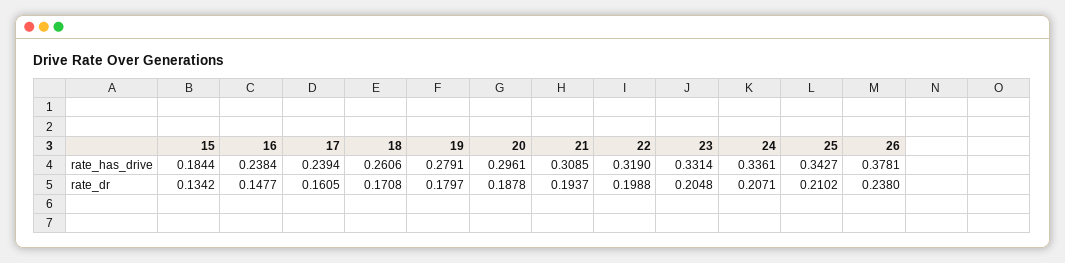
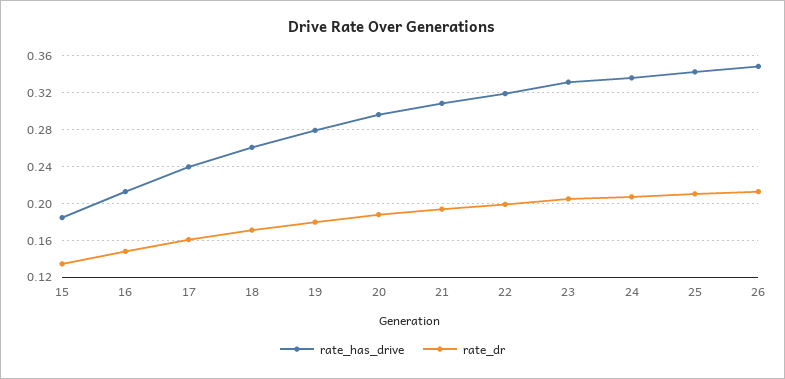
  {
    "rate_has_drive": {
      "15": 0.1844,
-     "16": 0.2384,
+     "16": 0.21,
      "17": 0.2394,
      "18": 0.2606,
      "19": 0.2791,
      "20": 0.2961,
      "21": 0.3085,
      "22": 0.319,
      "23": 0.3314,
      "24": 0.3361,
      "25": 0.3427,
-     "26": 0.3781
+     "26": 0.35
    },
    "rate_dr": {
      "15": 0.1342,
      "16": 0.1477,
      "17": 0.1605,
      "18": 0.1708,
      "19": 0.1797,
      "20": 0.1878,
      "21": 0.1937,
      "22": 0.1988,
      "23": 0.2048,
      "24": 0.2071,
      "25": 0.2102,
-     "26": 0.238
+     "26": 0.21
    }
  }

